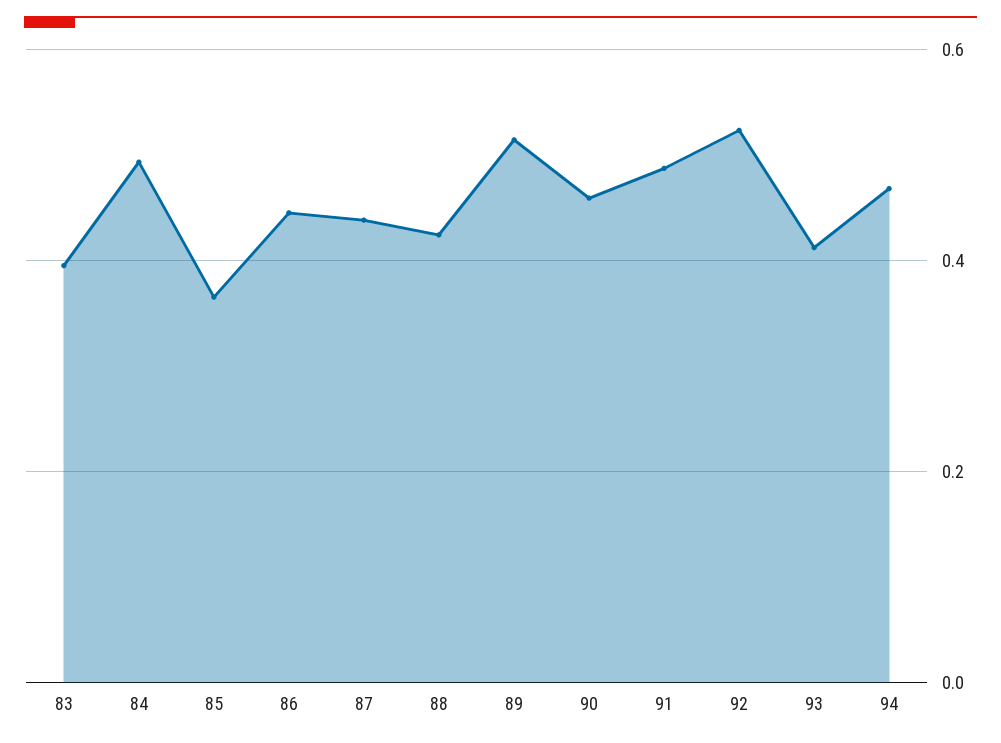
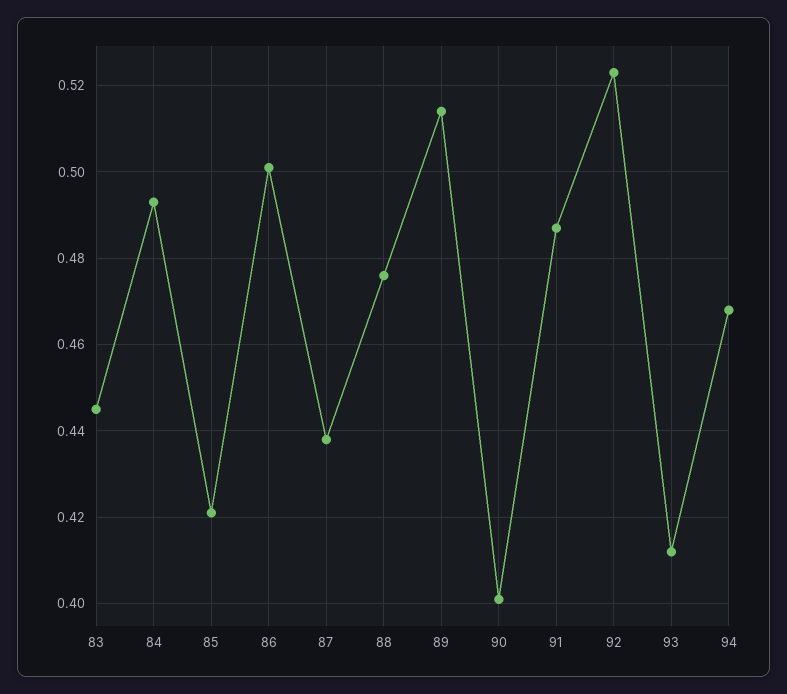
  {
-   "83": 0.4,
+   "83": 0.445,
    "84": 0.495,
-   "85": 0.36,
+   "85": 0.42,
-   "86": 0.44,
+   "86": 0.5,
    "87": 0.44,
-   "88": 0.42,
+   "88": 0.475,
    "89": 0.515,
-   "90": 0.46,
+   "90": 0.4,
    "91": 0.485,
    "92": 0.525,
    "93": 0.41,
    "94": 0.47
  }

